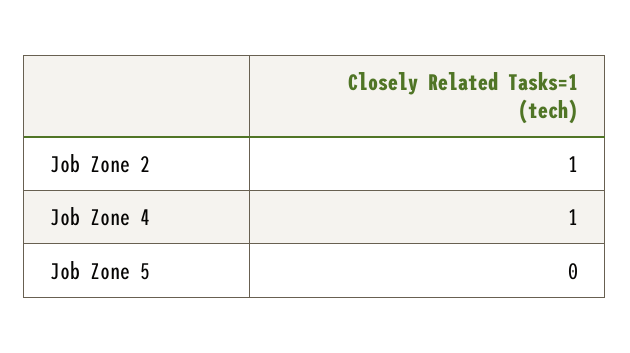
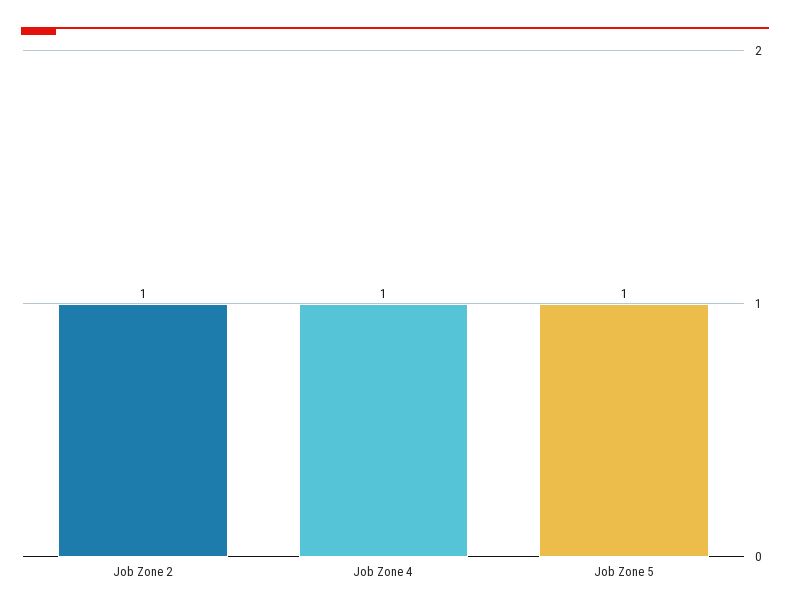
  {
    "Job Zone 2": 1,
    "Job Zone 4": 1,
-   "Job Zone 5": 0
+   "Job Zone 5": 1
  }

